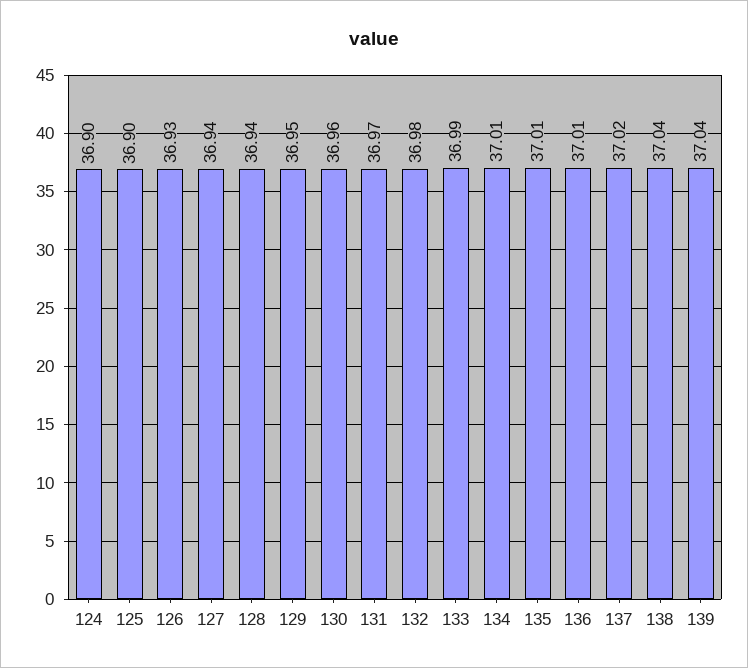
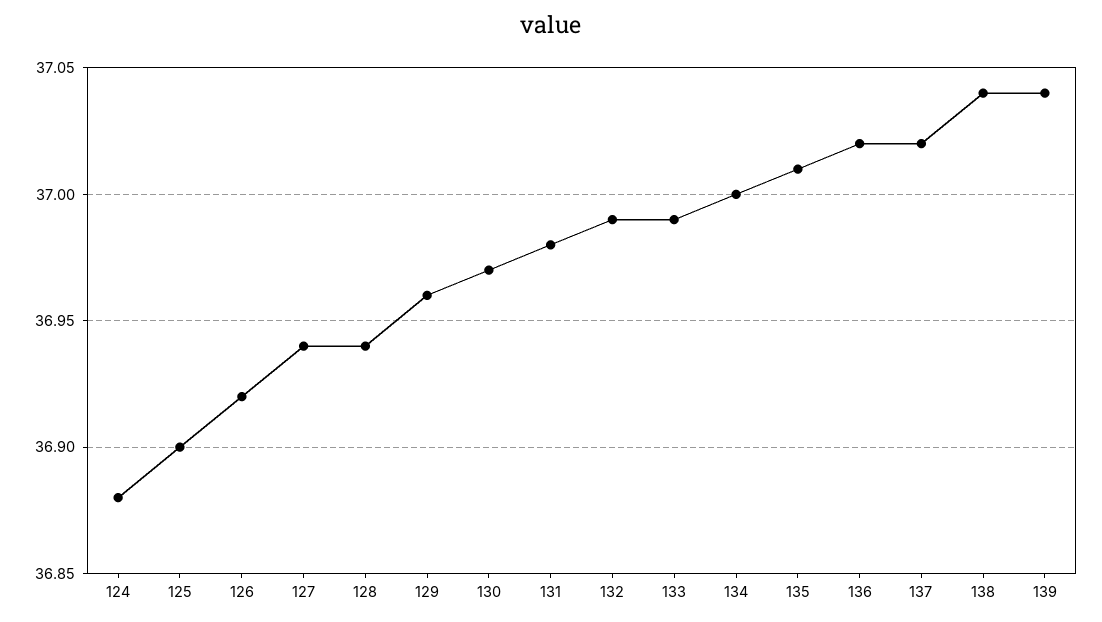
  {
-   "124": 36.9,
+   "124": 36.88,
    "125": 36.9,
-   "126": 36.93,
+   "126": 36.92,
    "127": 36.94,
    "128": 36.94,
-   "129": 36.95,
+   "129": 36.96,
-   "130": 36.96,
+   "130": 36.97,
-   "131": 36.97,
+   "131": 36.98,
-   "132": 36.98,
+   "132": 36.99,
    "133": 36.99,
-   "134": 37.01,
+   "134": 37,
    "135": 37.01,
-   "136": 37.01,
+   "136": 37.02,
    "137": 37.02,
    "138": 37.04,
    "139": 37.04
  }

